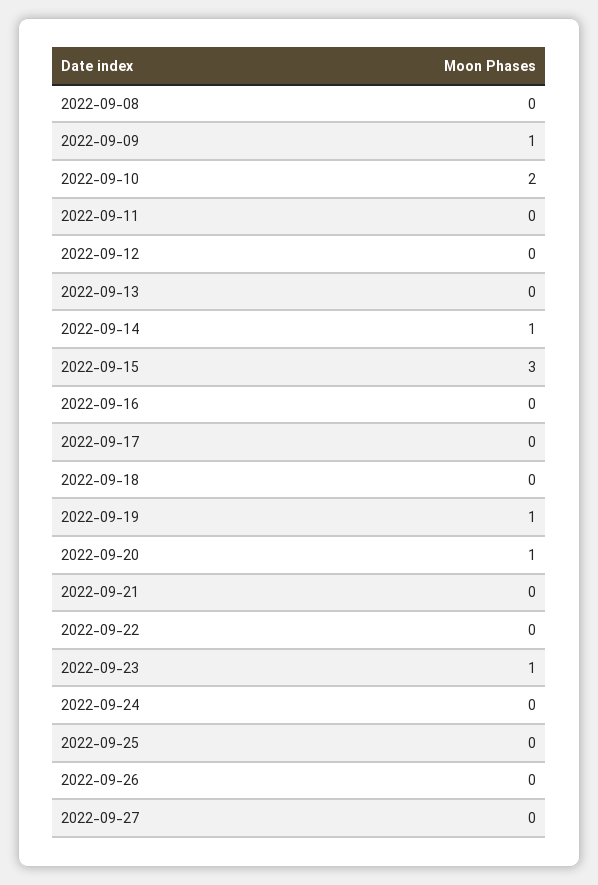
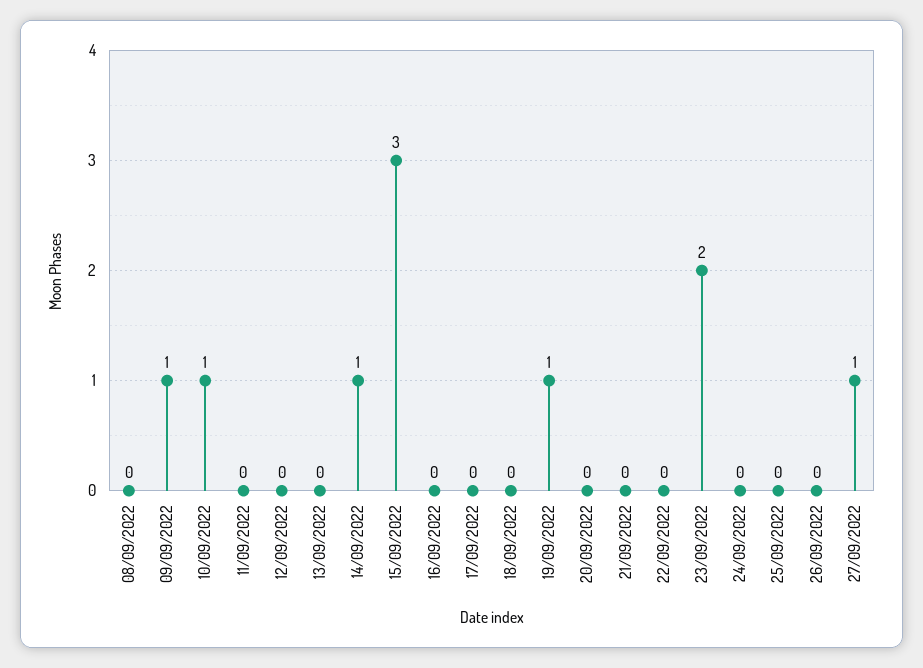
  {
    "2022-09-08": 0,
    "2022-09-09": 1,
-   "2022-09-10": 2,
+   "2022-09-10": 1,
    "2022-09-11": 0,
    "2022-09-12": 0,
    "2022-09-13": 0,
    "2022-09-14": 1,
    "2022-09-15": 3,
    "2022-09-16": 0,
    "2022-09-17": 0,
    "2022-09-18": 0,
    "2022-09-19": 1,
-   "2022-09-20": 1,
+   "2022-09-20": 0,
    "2022-09-21": 0,
    "2022-09-22": 0,
-   "2022-09-23": 1,
+   "2022-09-23": 2,
    "2022-09-24": 0,
    "2022-09-25": 0,
    "2022-09-26": 0,
-   "2022-09-27": 0
+   "2022-09-27": 1
  }

